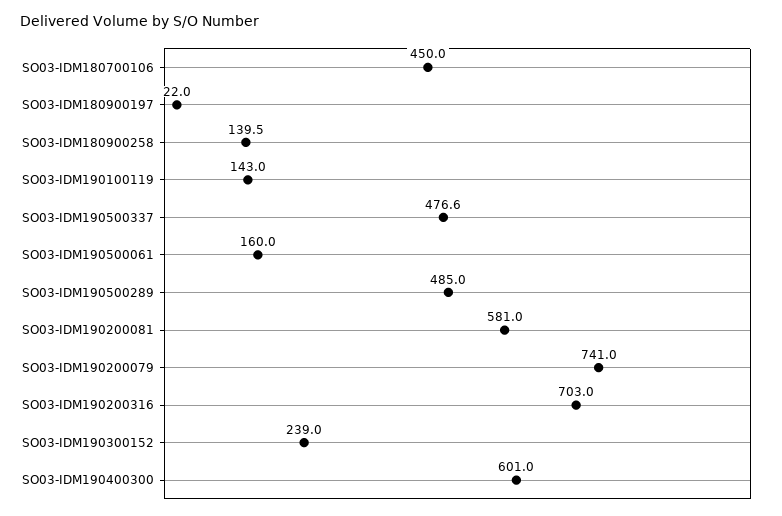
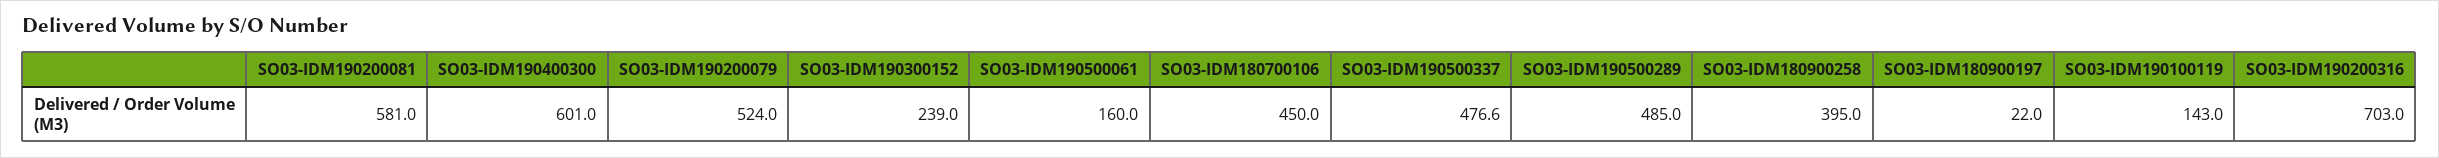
  {
    "SO03-IDM180700106": 450,
    "SO03-IDM180900197": 22,
-   "SO03-IDM180900258": 139.5,
+   "SO03-IDM180900258": 395,
    "SO03-IDM190100119": 143,
    "SO03-IDM190500337": 476.6,
    "SO03-IDM190500061": 160,
    "SO03-IDM190500289": 485,
    "SO03-IDM190200081": 581,
-   "SO03-IDM190200079": 741,
+   "SO03-IDM190200079": 524,
    "SO03-IDM190200316": 703,
    "SO03-IDM190300152": 239,
    "SO03-IDM190400300": 601
  }

